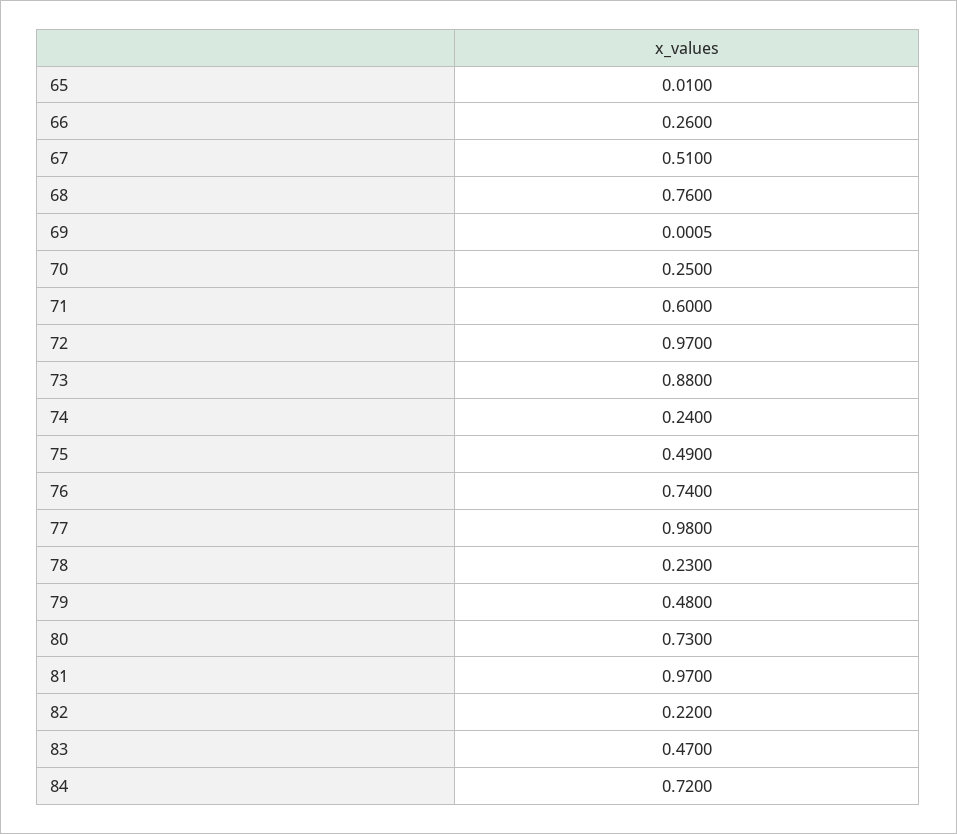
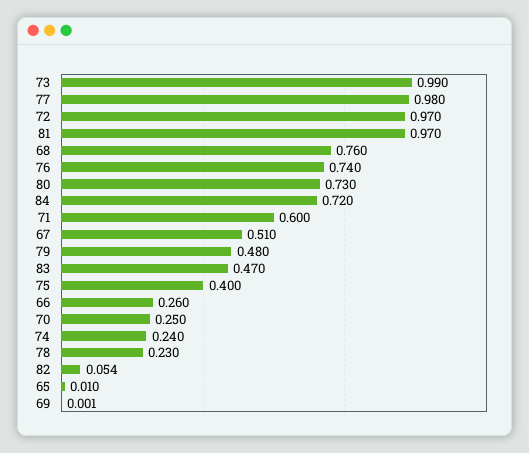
  {
    "65": 0.01,
    "66": 0.26,
    "67": 0.51,
    "68": 0.76,
    "69": 0.0005,
    "70": 0.25,
    "71": 0.6,
    "72": 0.97,
-   "73": 0.88,
+   "73": 0.99,
    "74": 0.24,
-   "75": 0.49,
+   "75": 0.4,
    "76": 0.74,
    "77": 0.98,
    "78": 0.23,
    "79": 0.48,
    "80": 0.73,
    "81": 0.97,
-   "82": 0.22,
+   "82": 0.054,
    "83": 0.47,
    "84": 0.72
  }

